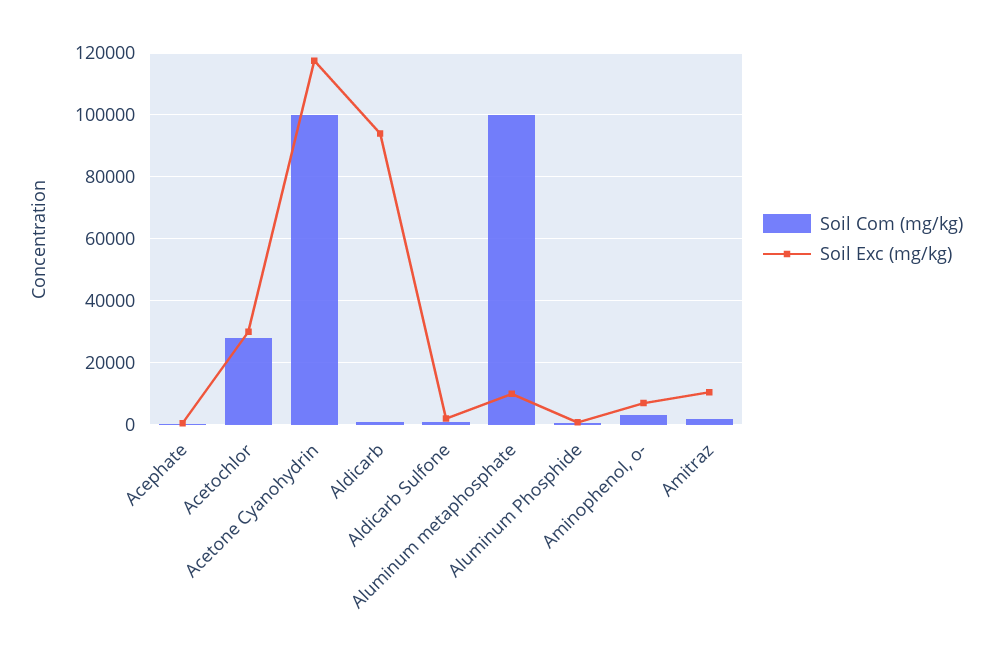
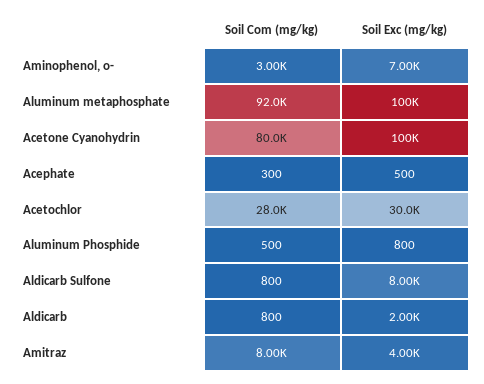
  {
    "Soil Com (mg/kg)": {
      "Acephate": 300,
      "Acetochlor": 28000,
-     "Acetone Cyanohydrin": 100000,
+     "Acetone Cyanohydrin": 80000,
      "Aldicarb": 800,
      "Aldicarb Sulfone": 800,
-     "Aluminum metaphosphate": 100000,
+     "Aluminum metaphosphate": 92000,
      "Aluminum Phosphide": 500,
      "Aminophenol, o-": 3000,
-     "Amitraz": 2000
+     "Amitraz": 8000
    },
    "Soil Exc (mg/kg)": {
      "Acephate": 500,
      "Acetochlor": 30000,
-     "Acetone Cyanohydrin": 118000,
+     "Acetone Cyanohydrin": 100000,
-     "Aldicarb": 94000,
+     "Aldicarb": 2000,
-     "Aldicarb Sulfone": 2000,
+     "Aldicarb Sulfone": 8000,
-     "Aluminum metaphosphate": 10000,
+     "Aluminum metaphosphate": 100000,
      "Aluminum Phosphide": 800,
      "Aminophenol, o-": 7000,
-     "Amitraz": 10000
+     "Amitraz": 4000
    }
  }

